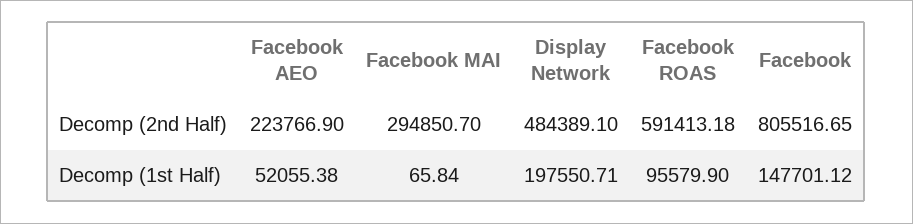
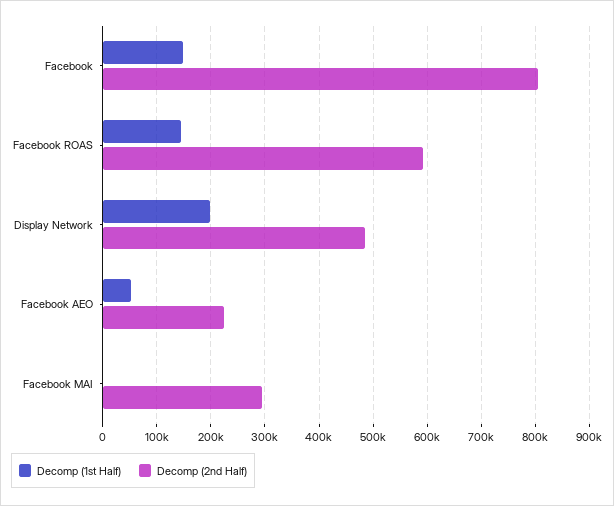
  {
    "Decomp (2nd Half)": {
      "Facebook AEO": 223766.9,
      "Facebook MAI": 294850.7,
      "Display Network": 484389.1,
      "Facebook ROAS": 591413.18,
      "Facebook": 805516.65
    },
    "Decomp (1st Half)": {
      "Facebook AEO": 52055.38,
      "Facebook MAI": 65.84,
      "Display Network": 197550.71,
-     "Facebook ROAS": 95579.9,
+     "Facebook ROAS": 140000,
      "Facebook": 147701.12
    }
  }

